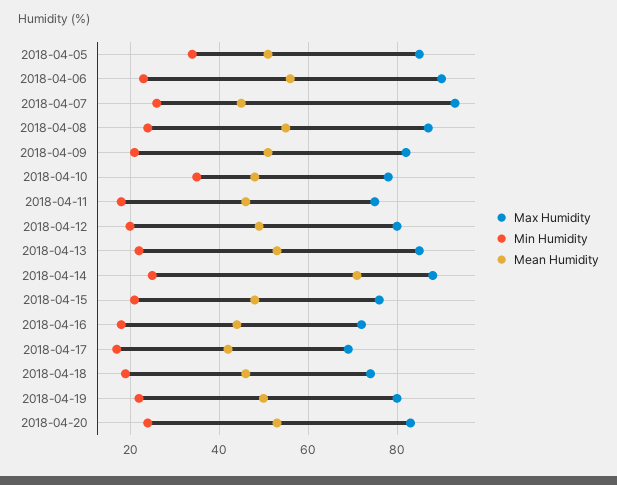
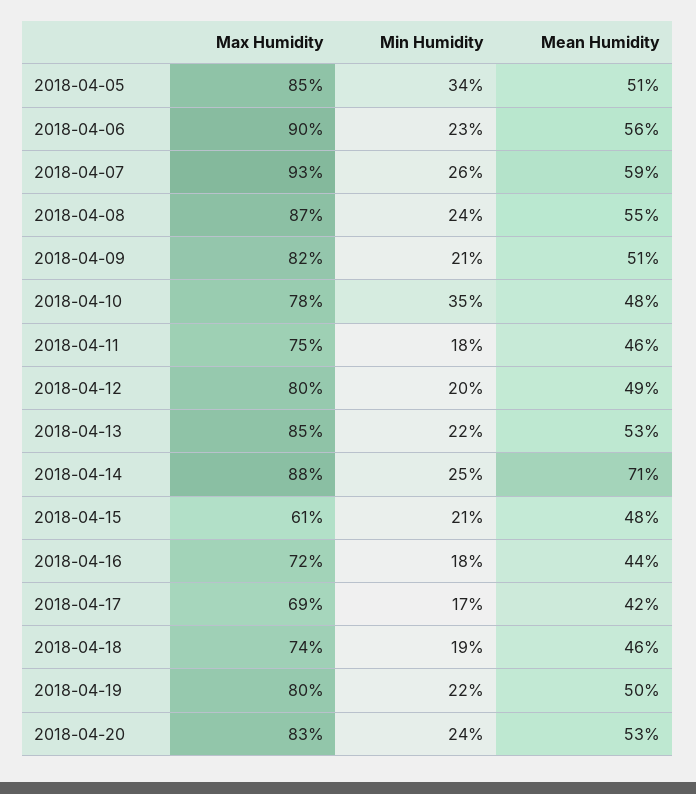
  {
    "Max Humidity": {
      "2018-04-05": 85,
      "2018-04-06": 90,
      "2018-04-07": 93,
      "2018-04-08": 87,
      "2018-04-09": 82,
      "2018-04-10": 78,
      "2018-04-11": 75,
      "2018-04-12": 80,
      "2018-04-13": 85,
      "2018-04-14": 88,
-     "2018-04-15": 75,
+     "2018-04-15": 61,
      "2018-04-16": 72,
      "2018-04-17": 69,
      "2018-04-18": 74,
      "2018-04-19": 80,
      "2018-04-20": 83
    },
    "Min Humidity": {
      "2018-04-05": 34,
      "2018-04-06": 23,
      "2018-04-07": 26,
      "2018-04-08": 24,
      "2018-04-09": 21,
      "2018-04-10": 35,
      "2018-04-11": 18,
      "2018-04-12": 20,
      "2018-04-13": 22,
      "2018-04-14": 25,
      "2018-04-15": 21,
      "2018-04-16": 18,
      "2018-04-17": 17,
      "2018-04-18": 19,
      "2018-04-19": 22,
      "2018-04-20": 24
    },
    "Mean Humidity": {
      "2018-04-05": 51,
      "2018-04-06": 56,
-     "2018-04-07": 45,
+     "2018-04-07": 59,
      "2018-04-08": 55,
      "2018-04-09": 51,
      "2018-04-10": 48,
      "2018-04-11": 46,
      "2018-04-12": 49,
      "2018-04-13": 53,
      "2018-04-14": 71,
      "2018-04-15": 48,
      "2018-04-16": 44,
      "2018-04-17": 42,
      "2018-04-18": 46,
      "2018-04-19": 50,
      "2018-04-20": 53
    }
  }

